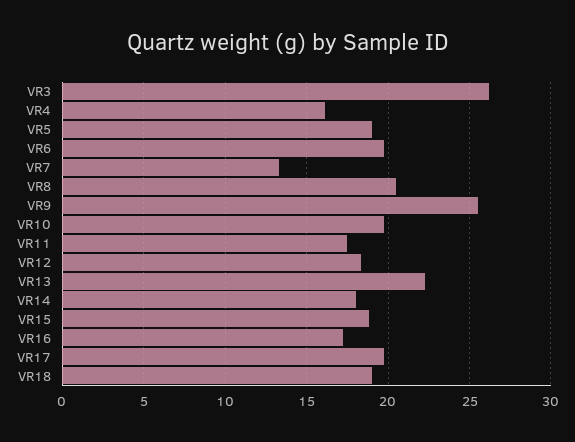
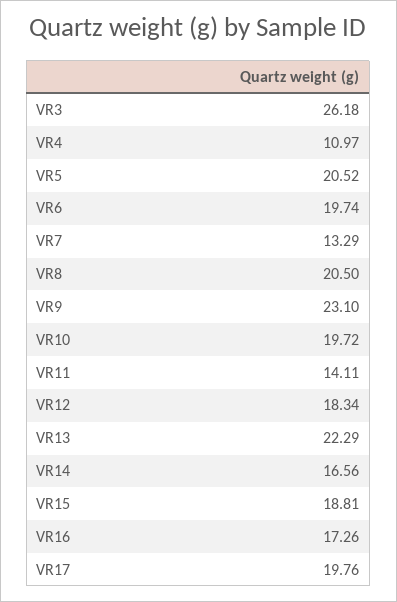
  {
    "VR3": 26.18,
-   "VR4": 16,
+   "VR4": 10.97,
-   "VR5": 19,
+   "VR5": 20.52,
    "VR6": 19.74,
    "VR7": 13.29,
    "VR8": 20.5,
-   "VR9": 25.5,
+   "VR9": 23.1,
    "VR10": 19.72,
-   "VR11": 17.5,
+   "VR11": 14.11,
    "VR12": 18.34,
    "VR13": 22.29,
-   "VR14": 18,
+   "VR14": 16.56,
    "VR15": 18.81,
    "VR16": 17.26,
-   "VR17": 19.76,
+   "VR17": 19.76
-   "VR18": 19
  }

